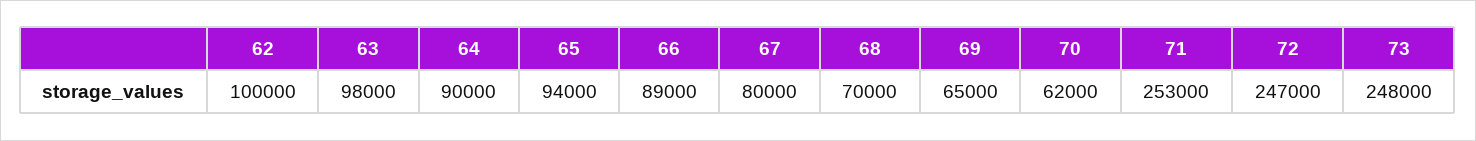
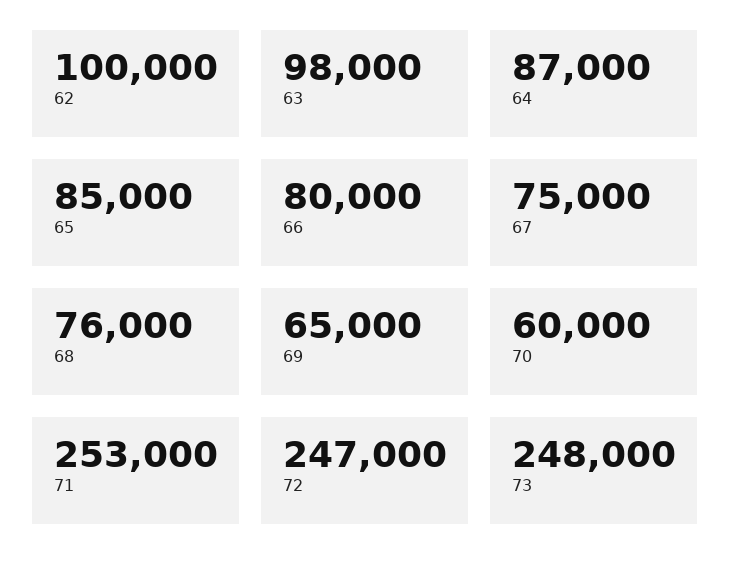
  {
    "62": 100000,
    "63": 98000,
-   "64": 90000,
+   "64": 87000,
-   "65": 94000,
+   "65": 85000,
-   "66": 89000,
+   "66": 80000,
-   "67": 80000,
+   "67": 75000,
-   "68": 70000,
+   "68": 76000,
    "69": 65000,
-   "70": 62000,
+   "70": 60000,
    "71": 253000,
    "72": 247000,
    "73": 248000
  }

